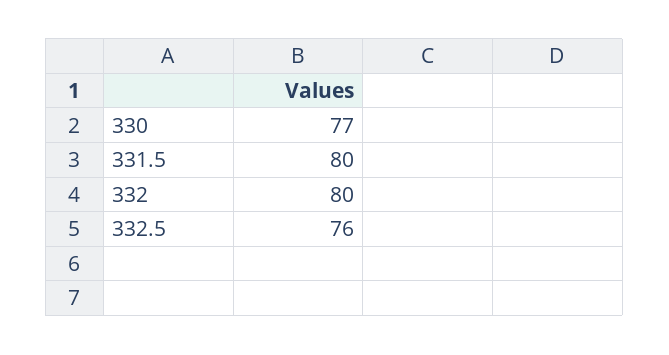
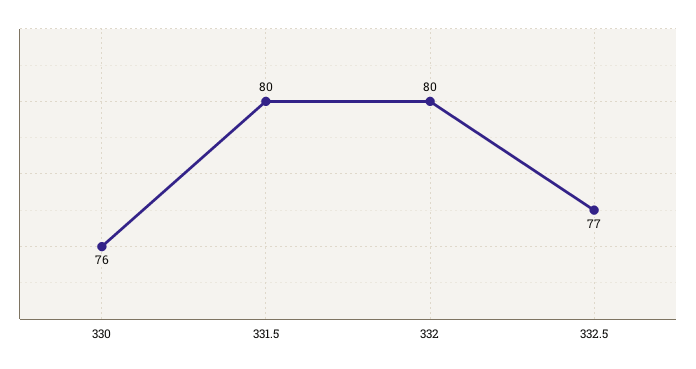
  {
-   "330": 77,
+   "330": 76,
    "331.5": 80,
    "332": 80,
-   "332.5": 76
+   "332.5": 77
  }

